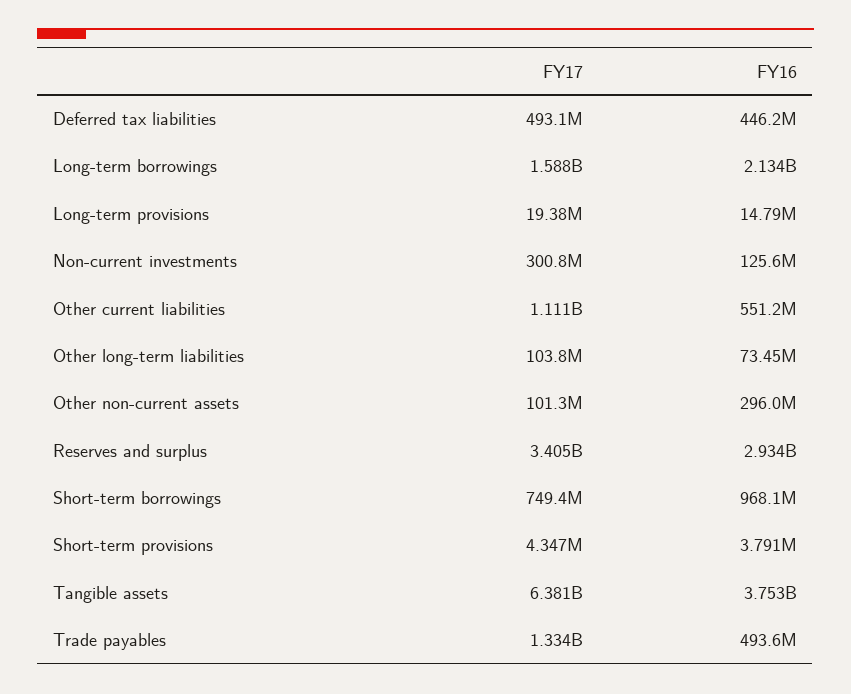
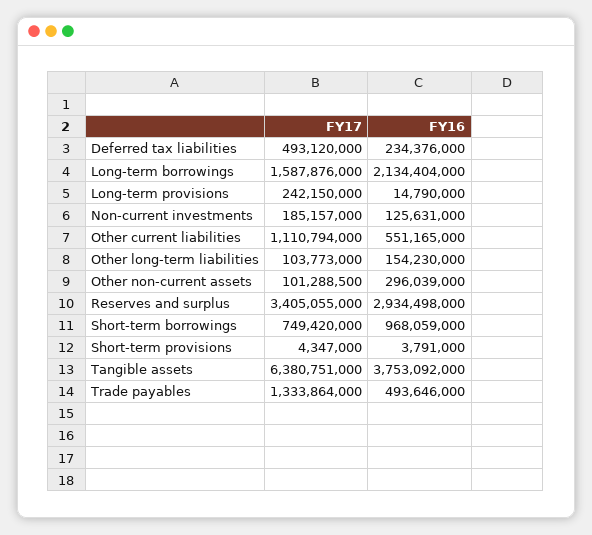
  {
    "FY17": {
      "Deferred tax liabilities": 493120000,
      "Long-term borrowings": 1587876000,
-     "Long-term provisions": 19380000,
+     "Long-term provisions": 242150000,
-     "Non-current investments": 300800000,
+     "Non-current investments": 185157000,
      "Other current liabilities": 1110794000,
      "Other long-term liabilities": 103773000,
      "Other non-current assets": 101288500,
      "Reserves and surplus": 3405055000,
      "Short-term borrowings": 749420000,
      "Short-term provisions": 4347000,
      "Tangible assets": 6380751000,
      "Trade payables": 1333864000
    },
    "FY16": {
-     "Deferred tax liabilities": 446200000,
+     "Deferred tax liabilities": 234376000,
      "Long-term borrowings": 2134404000,
      "Long-term provisions": 14790000,
      "Non-current investments": 125631000,
      "Other current liabilities": 551165000,
-     "Other long-term liabilities": 73450000,
+     "Other long-term liabilities": 154230000,
      "Other non-current assets": 296039000,
      "Reserves and surplus": 2934498000,
      "Short-term borrowings": 968059000,
      "Short-term provisions": 3791000,
      "Tangible assets": 3753092000,
      "Trade payables": 493646000
    }
  }

